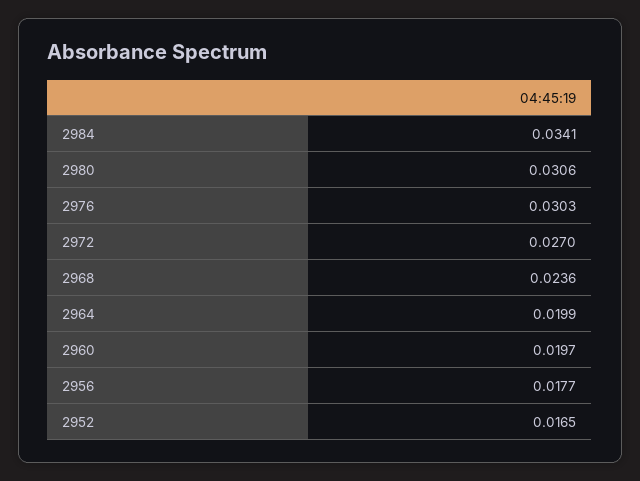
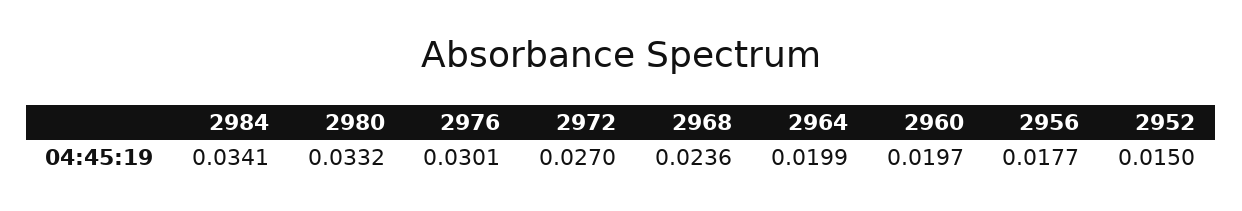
  {
    "2984": 0.0341,
-   "2980": 0.0306,
+   "2980": 0.0332,
-   "2976": 0.0303,
+   "2976": 0.0301,
    "2972": 0.027,
    "2968": 0.0236,
    "2964": 0.0199,
    "2960": 0.0197,
    "2956": 0.0177,
-   "2952": 0.0165
+   "2952": 0.015
  }

